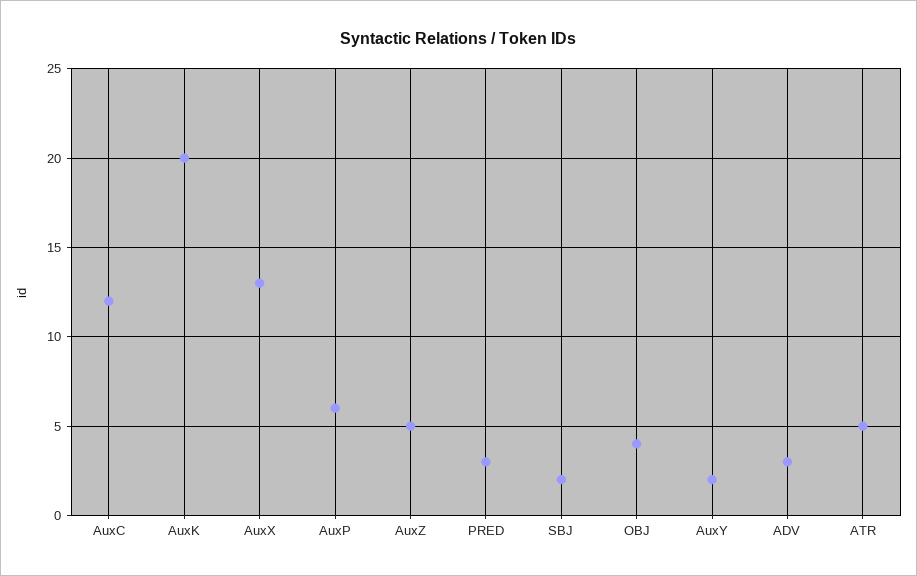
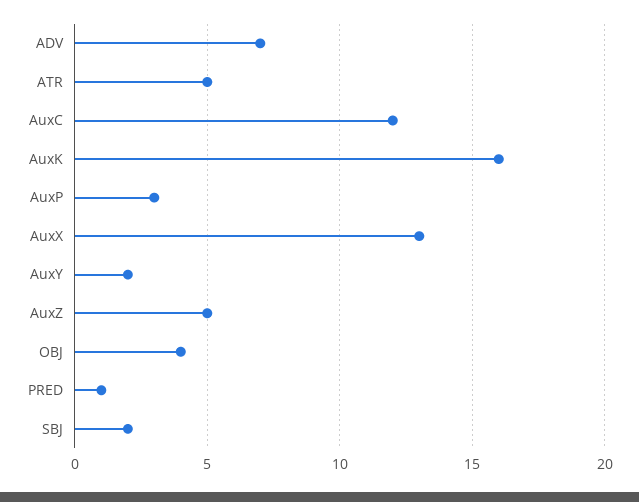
  {
    "AuxC": 12,
-   "AuxK": 20,
+   "AuxK": 16,
    "AuxX": 13,
-   "AuxP": 6,
+   "AuxP": 3,
    "AuxZ": 5,
-   "PRED": 3,
+   "PRED": 1,
    "SBJ": 2,
    "OBJ": 4,
    "AuxY": 2,
-   "ADV": 3,
+   "ADV": 7,
    "ATR": 5
  }

